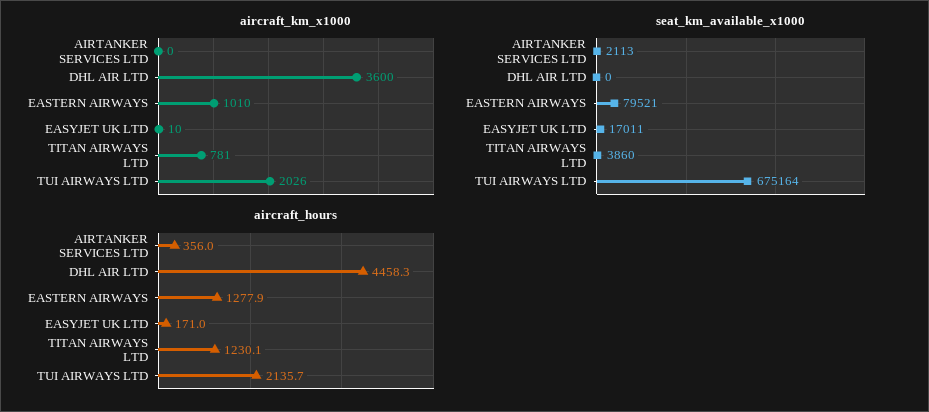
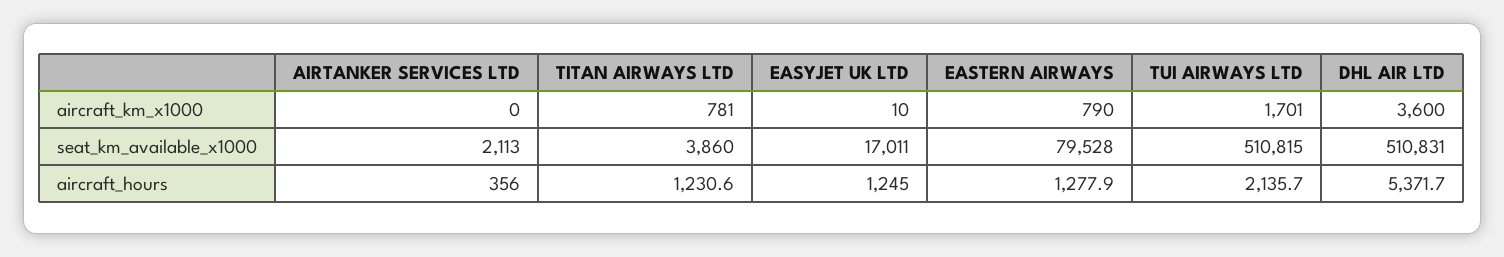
  {
    "aircraft_km_x1000": {
      "AIRTANKER SERVICES LTD": 0,
      "DHL AIR LTD": 3600,
-     "EASTERN AIRWAYS": 1010,
+     "EASTERN AIRWAYS": 790,
      "EASYJET UK LTD": 10,
      "TITAN AIRWAYS LTD": 781,
-     "TUI AIRWAYS LTD": 2026
+     "TUI AIRWAYS LTD": 1701
    },
    "seat_km_available_x1000": {
      "AIRTANKER SERVICES LTD": 2113,
-     "DHL AIR LTD": 0,
+     "DHL AIR LTD": 510831,
-     "EASTERN AIRWAYS": 79521,
+     "EASTERN AIRWAYS": 79528,
      "EASYJET UK LTD": 17011,
      "TITAN AIRWAYS LTD": 3860,
-     "TUI AIRWAYS LTD": 675164
+     "TUI AIRWAYS LTD": 510815
    },
    "aircraft_hours": {
      "AIRTANKER SERVICES LTD": 356,
-     "DHL AIR LTD": 4458.3,
+     "DHL AIR LTD": 5371.7,
      "EASTERN AIRWAYS": 1277.9,
-     "EASYJET UK LTD": 171,
+     "EASYJET UK LTD": 1245,
-     "TITAN AIRWAYS LTD": 1230.1,
+     "TITAN AIRWAYS LTD": 1230.6,
      "TUI AIRWAYS LTD": 2135.7
    }
  }

